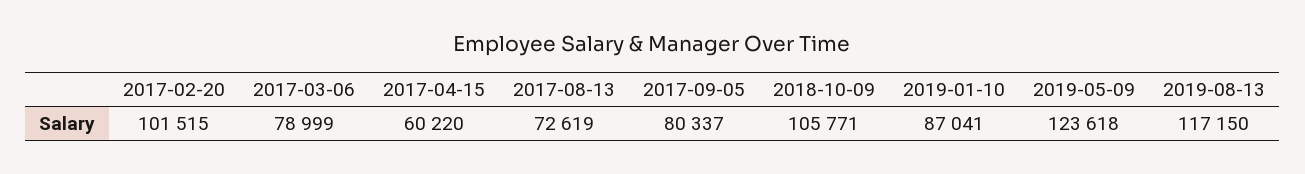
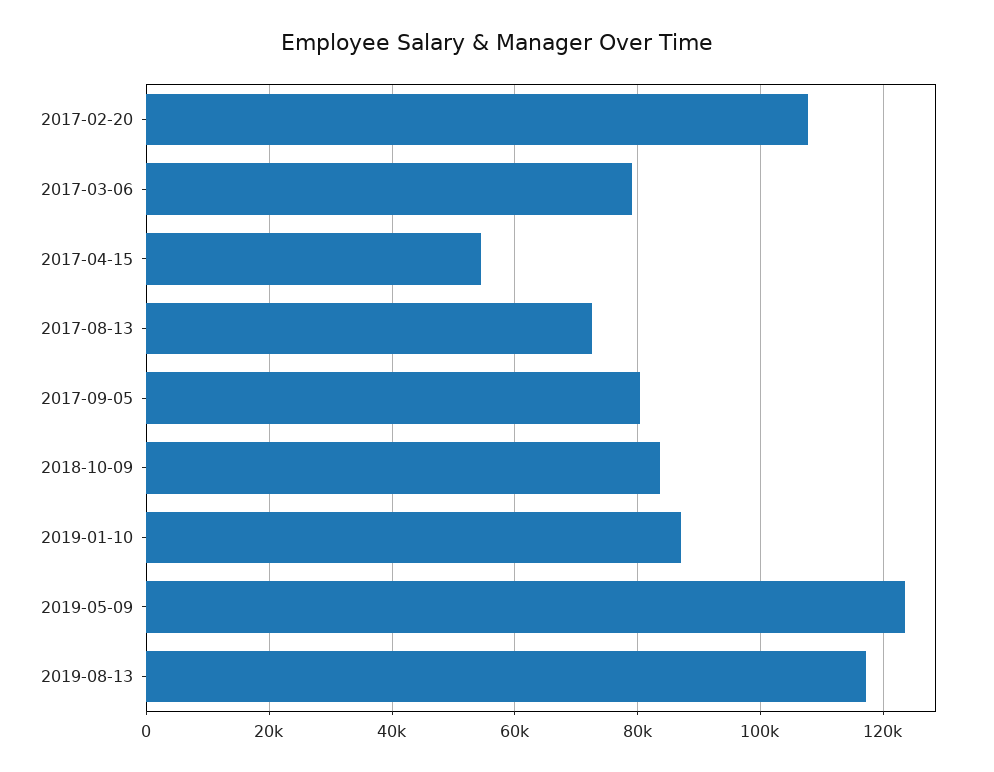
  {
-   "2017-02-20": 101515,
+   "2017-02-20": 108000,
    "2017-03-06": 78999,
-   "2017-04-15": 60220,
+   "2017-04-15": 54000,
    "2017-08-13": 72619,
    "2017-09-05": 80337,
-   "2018-10-09": 105771,
+   "2018-10-09": 84000,
    "2019-01-10": 87041,
    "2019-05-09": 123618,
    "2019-08-13": 117150
  }

